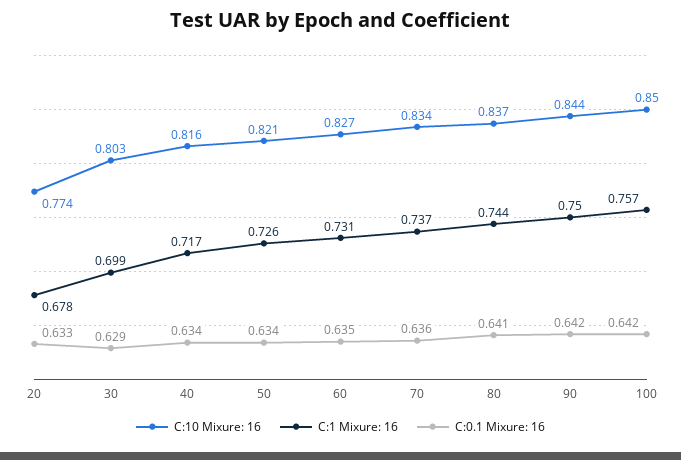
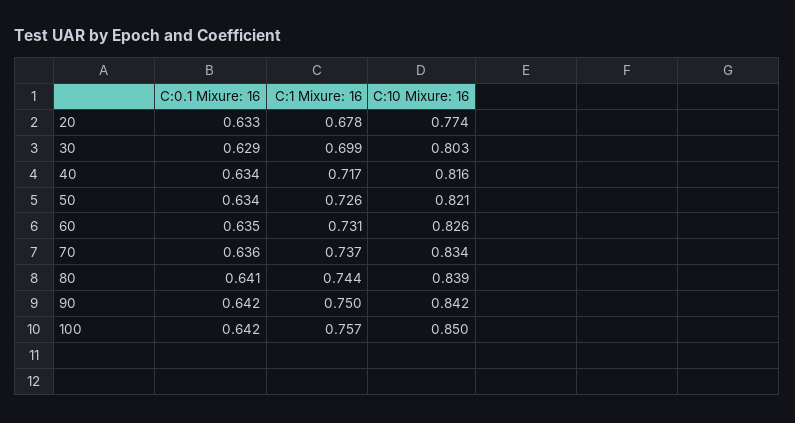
  {
    "C:10 Mixure: 16": {
      "20": 0.774,
      "30": 0.803,
      "40": 0.816,
      "50": 0.821,
-     "60": 0.827,
+     "60": 0.826,
      "70": 0.834,
-     "80": 0.837,
+     "80": 0.839,
-     "90": 0.844,
+     "90": 0.842,
      "100": 0.85
    },
    "C:1 Mixure: 16": {
      "20": 0.678,
      "30": 0.699,
      "40": 0.717,
      "50": 0.726,
      "60": 0.731,
      "70": 0.737,
      "80": 0.744,
      "90": 0.75,
      "100": 0.757
    },
    "C:0.1 Mixure: 16": {
      "20": 0.633,
      "30": 0.629,
      "40": 0.634,
      "50": 0.634,
      "60": 0.635,
      "70": 0.636,
      "80": 0.641,
      "90": 0.642,
      "100": 0.642
    }
  }

